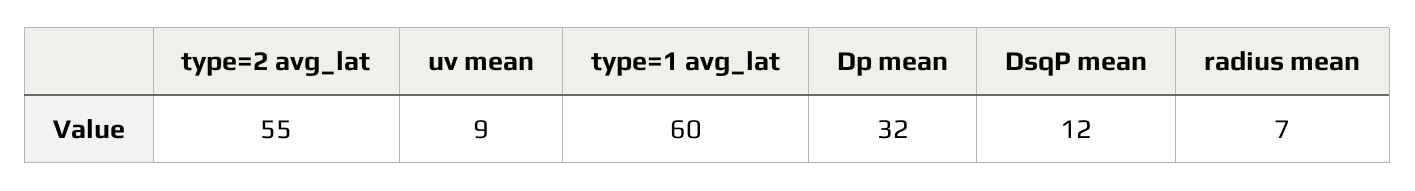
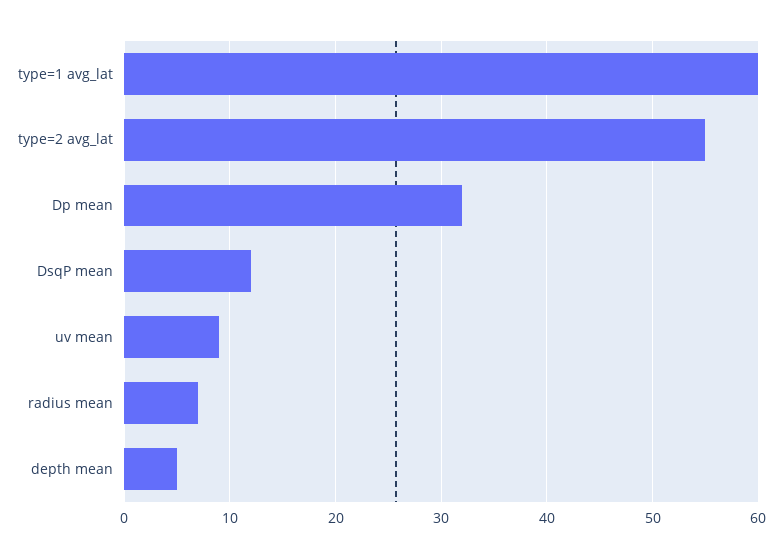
  {
    "type=2 avg_lat": 55,
    "uv mean": 9,
    "type=1 avg_lat": 60,
    "Dp mean": 32,
    "DsqP mean": 12,
-   "radius mean": 7
+   "radius mean": 7,
+   "depth mean": 5
  }

